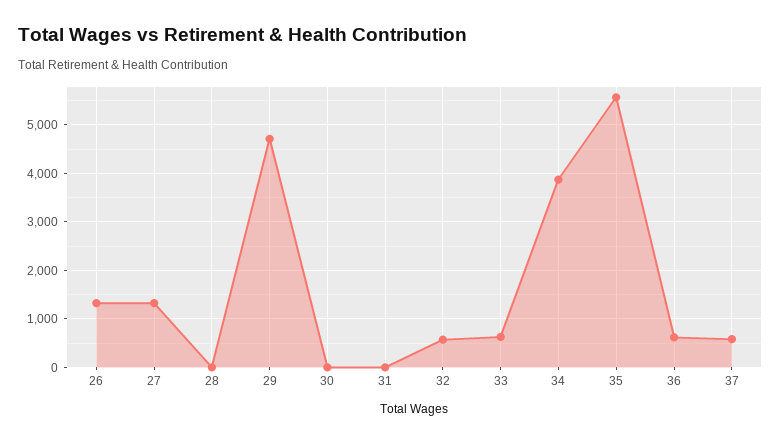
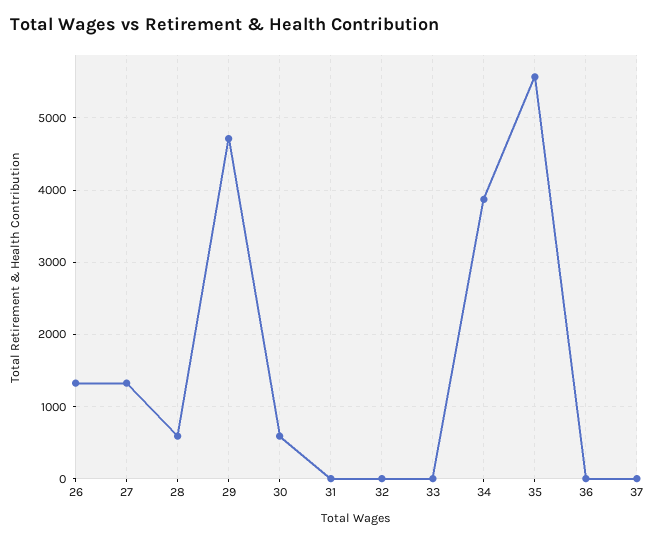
  {
    "26": 1300,
    "27": 1300,
-   "28": 0,
+   "28": 600,
    "29": 4700,
-   "30": 0,
+   "30": 600,
    "31": 0,
-   "32": 600,
+   "32": 0,
-   "33": 600,
+   "33": 0,
    "34": 3900,
    "35": 5600,
-   "36": 600,
+   "36": 0,
-   "37": 600
+   "37": 0
  }

